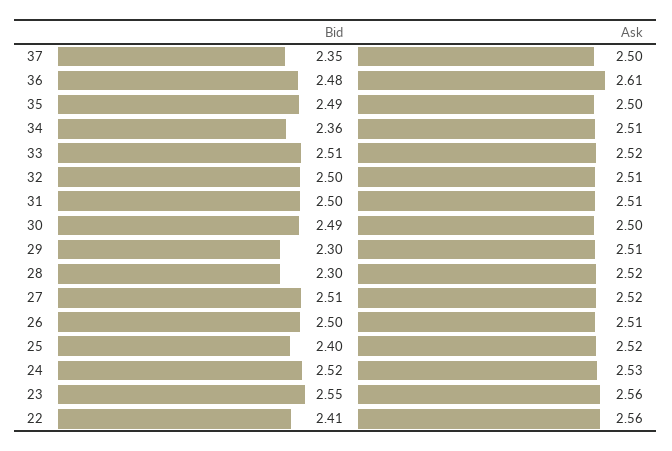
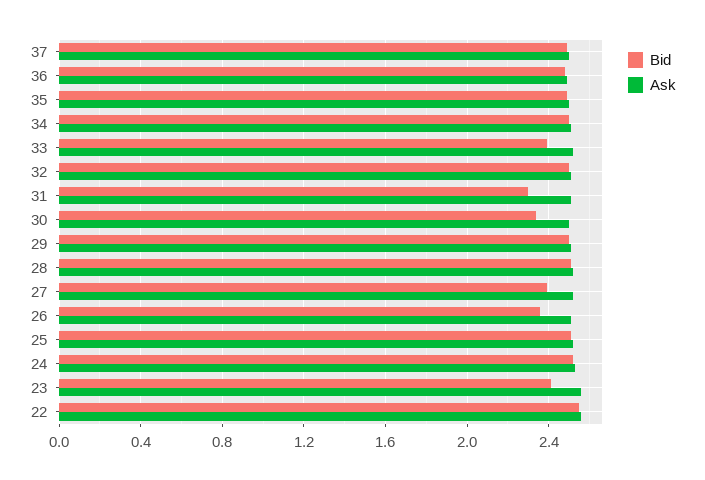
  {
    "Bid": {
-     "37": 2.35,
+     "37": 2.5,
      "36": 2.48,
      "35": 2.49,
-     "34": 2.36,
+     "34": 2.5,
-     "33": 2.51,
+     "33": 2.4,
      "32": 2.5,
-     "31": 2.5,
+     "31": 2.3,
-     "30": 2.49,
+     "30": 2.35,
-     "29": 2.3,
+     "29": 2.5,
-     "28": 2.3,
+     "28": 2.5,
-     "27": 2.51,
+     "27": 2.4,
-     "26": 2.5,
+     "26": 2.35,
-     "25": 2.4,
+     "25": 2.5,
      "24": 2.52,
-     "23": 2.55,
+     "23": 2.4,
-     "22": 2.41
+     "22": 2.55
    },
    "Ask": {
      "37": 2.5,
-     "36": 2.61,
+     "36": 2.5,
      "35": 2.5,
      "34": 2.51,
      "33": 2.52,
      "32": 2.51,
      "31": 2.51,
      "30": 2.5,
      "29": 2.51,
      "28": 2.52,
      "27": 2.52,
      "26": 2.51,
      "25": 2.52,
      "24": 2.53,
      "23": 2.56,
      "22": 2.56
    }
  }

